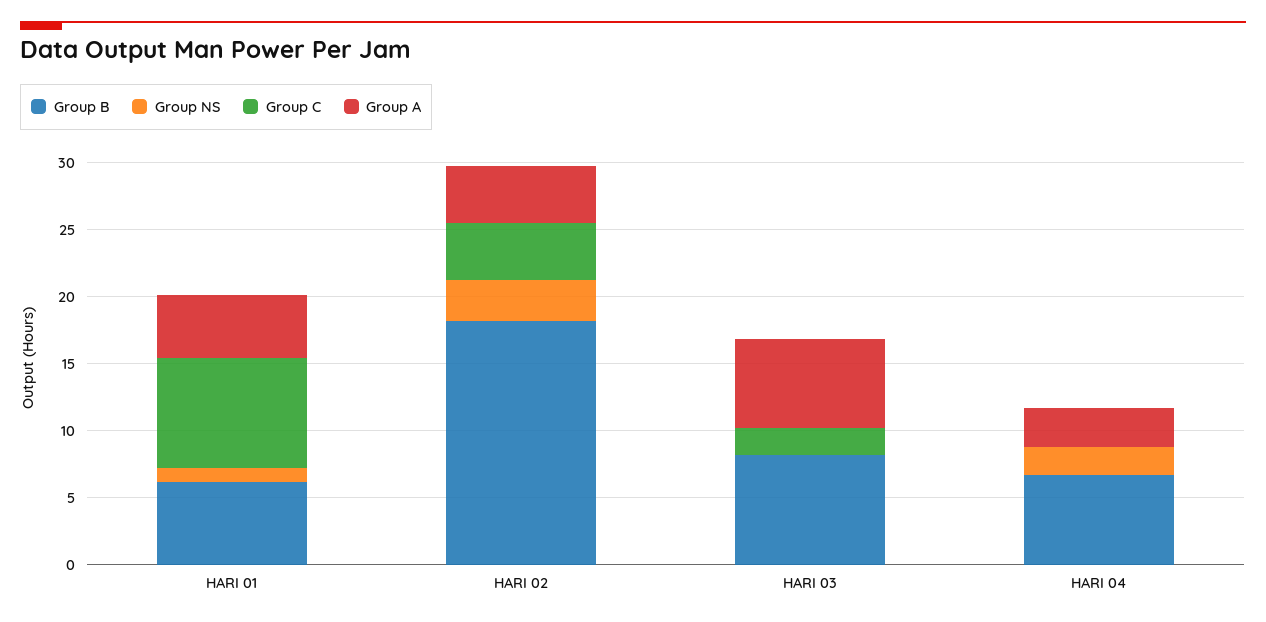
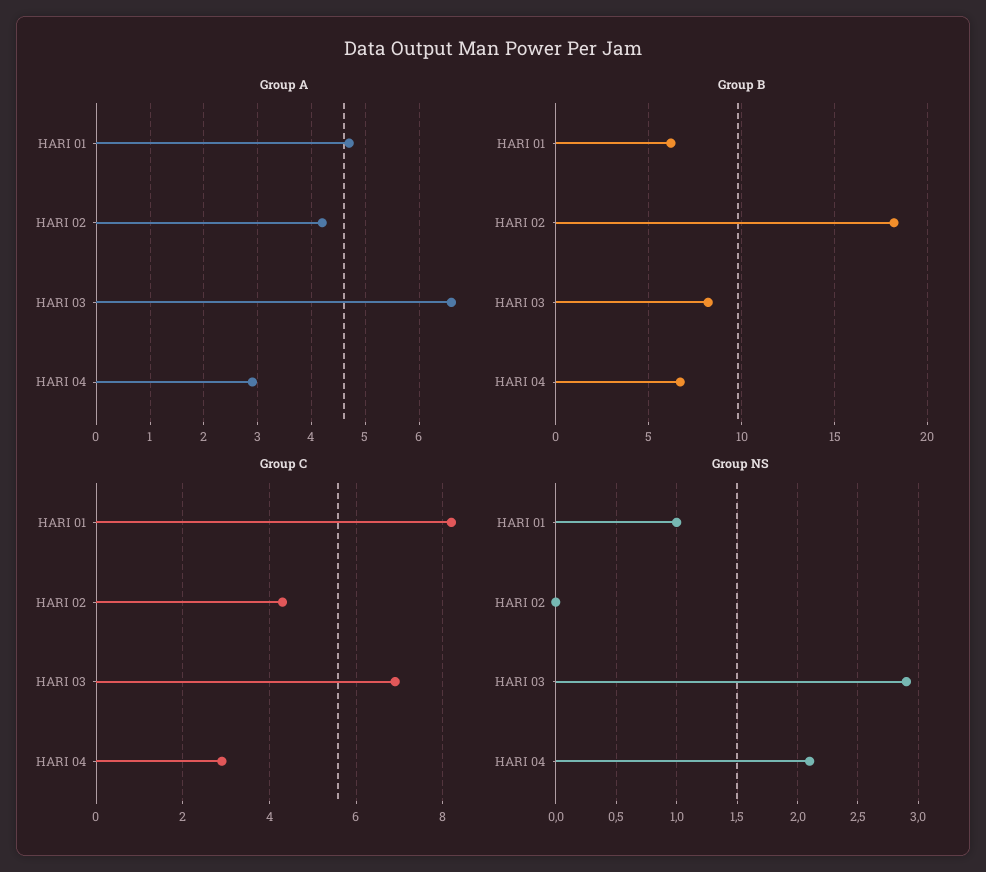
  {
    "Group B": {
      "HARI 01": 6,
      "HARI 02": 18,
      "HARI 03": 8,
      "HARI 04": 6.5
    },
    "Group NS": {
      "HARI 01": 1,
-     "HARI 02": 3,
+     "HARI 02": 0,
-     "HARI 03": 0,
+     "HARI 03": 2.9,
      "HARI 04": 2.1
    },
    "Group C": {
      "HARI 01": 8,
      "HARI 02": 4.5,
-     "HARI 03": 2,
+     "HARI 03": 7,
-     "HARI 04": 0
+     "HARI 04": 3
    },
    "Group A": {
      "HARI 01": 4.5,
      "HARI 02": 4,
      "HARI 03": 6.5,
      "HARI 04": 3
    }
  }

